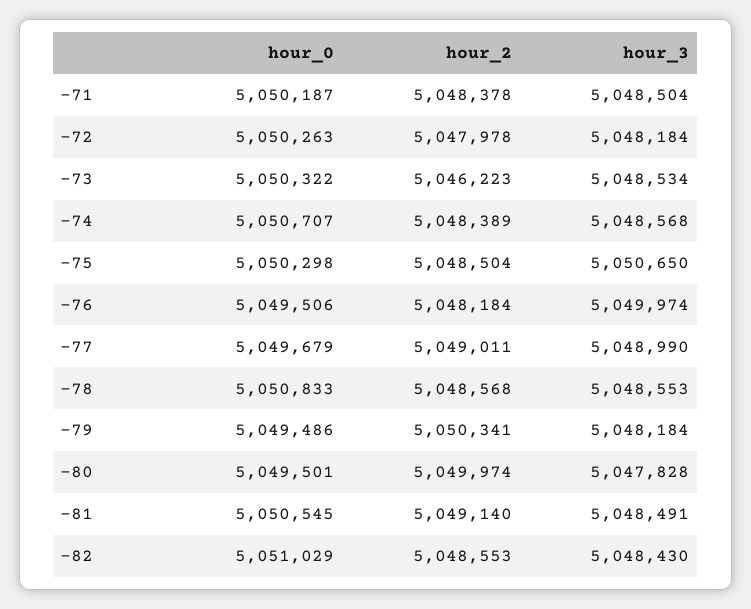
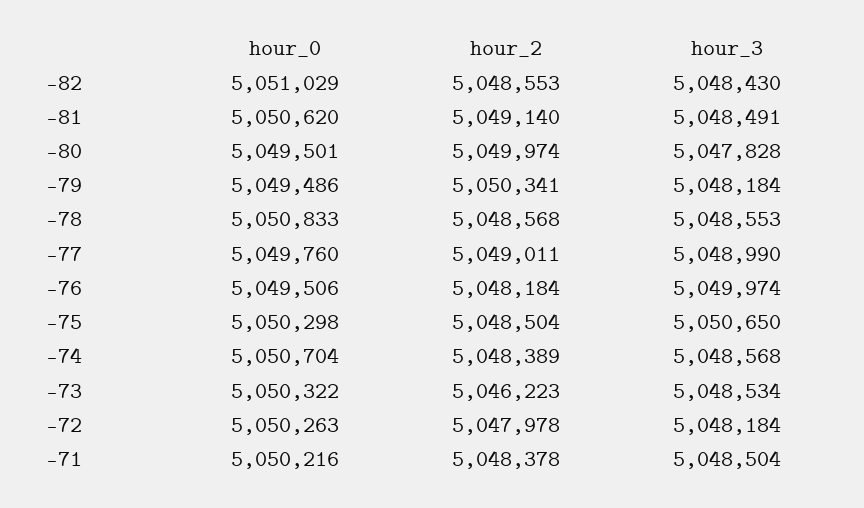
  {
    "hour_0": {
-     "-71": 5050187,
+     "-71": 5050216,
      "-72": 5050263,
      "-73": 5050322,
-     "-74": 5050707,
+     "-74": 5050704,
      "-75": 5050298,
      "-76": 5049506,
-     "-77": 5049679,
+     "-77": 5049760,
      "-78": 5050833,
      "-79": 5049486,
      "-80": 5049501,
-     "-81": 5050545,
+     "-81": 5050620,
      "-82": 5051029
    },
    "hour_2": {
      "-71": 5048378,
      "-72": 5047978,
      "-73": 5046223,
      "-74": 5048389,
      "-75": 5048504,
      "-76": 5048184,
      "-77": 5049011,
      "-78": 5048568,
      "-79": 5050341,
      "-80": 5049974,
      "-81": 5049140,
      "-82": 5048553
    },
    "hour_3": {
      "-71": 5048504,
      "-72": 5048184,
      "-73": 5048534,
      "-74": 5048568,
      "-75": 5050650,
      "-76": 5049974,
      "-77": 5048990,
      "-78": 5048553,
      "-79": 5048184,
      "-80": 5047828,
      "-81": 5048491,
      "-82": 5048430
    }
  }

